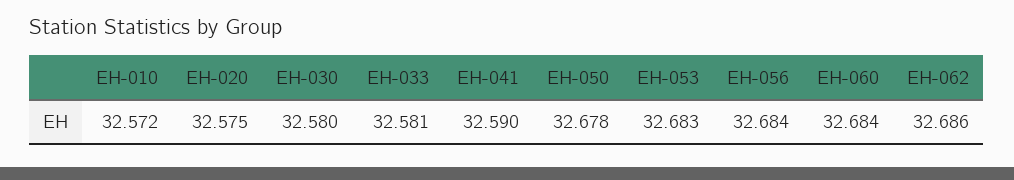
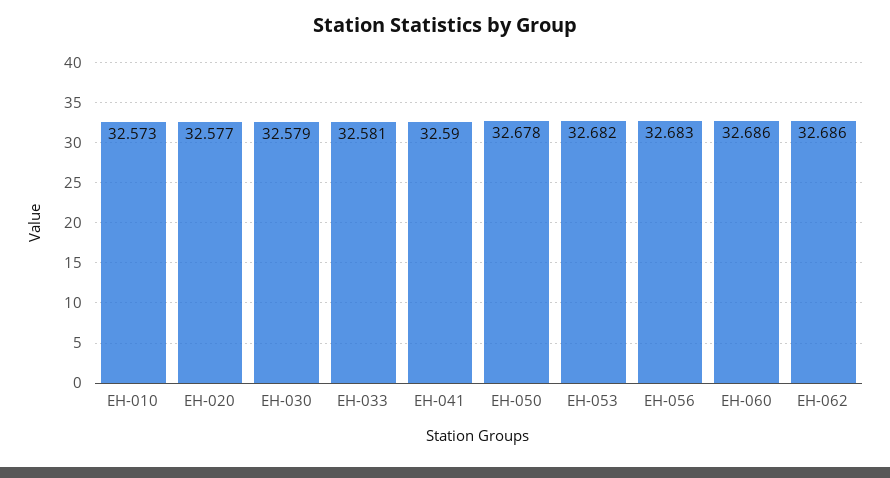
  {
-   "EH-010": 32.572,
+   "EH-010": 32.573,
-   "EH-020": 32.575,
+   "EH-020": 32.577,
-   "EH-030": 32.58,
+   "EH-030": 32.579,
    "EH-033": 32.581,
    "EH-041": 32.59,
    "EH-050": 32.678,
-   "EH-053": 32.683,
+   "EH-053": 32.682,
-   "EH-056": 32.684,
+   "EH-056": 32.683,
-   "EH-060": 32.684,
+   "EH-060": 32.686,
    "EH-062": 32.686
  }

